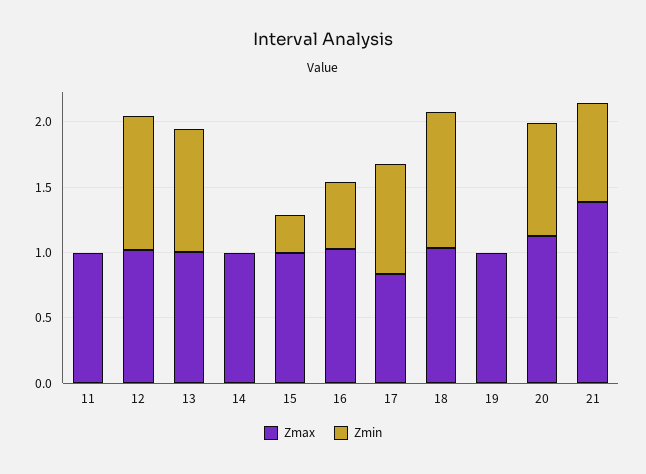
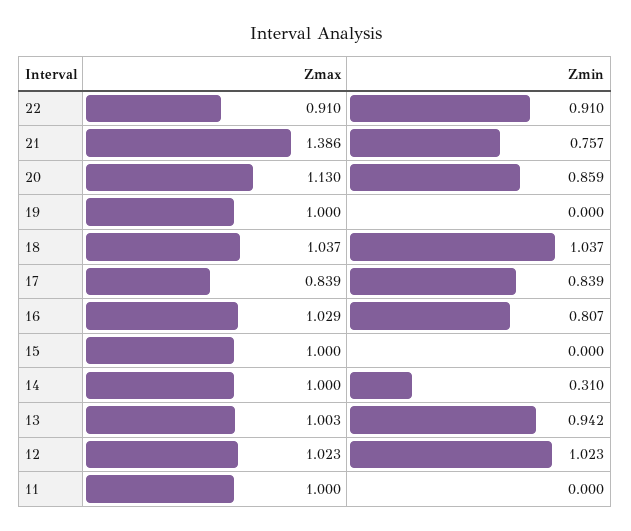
  {
    "Zmax": {
      "11": 1,
      "12": 1.023,
      "13": 1.003,
      "14": 1,
      "15": 1,
      "16": 1.029,
      "17": 0.839,
      "18": 1.037,
      "19": 1,
      "20": 1.13,
-     "21": 1.386
+     "21": 1.386,
+     "22": 0.91
    },
    "Zmin": {
      "11": 0,
      "12": 1.023,
      "13": 0.942,
-     "14": 0,
+     "14": 0.31,
-     "15": 0.3,
+     "15": 0,
-     "16": 0.5,
+     "16": 0.807,
      "17": 0.839,
      "18": 1.037,
      "19": 0,
      "20": 0.859,
-     "21": 0.757
+     "21": 0.757,
+     "22": 0.91
    }
  }

